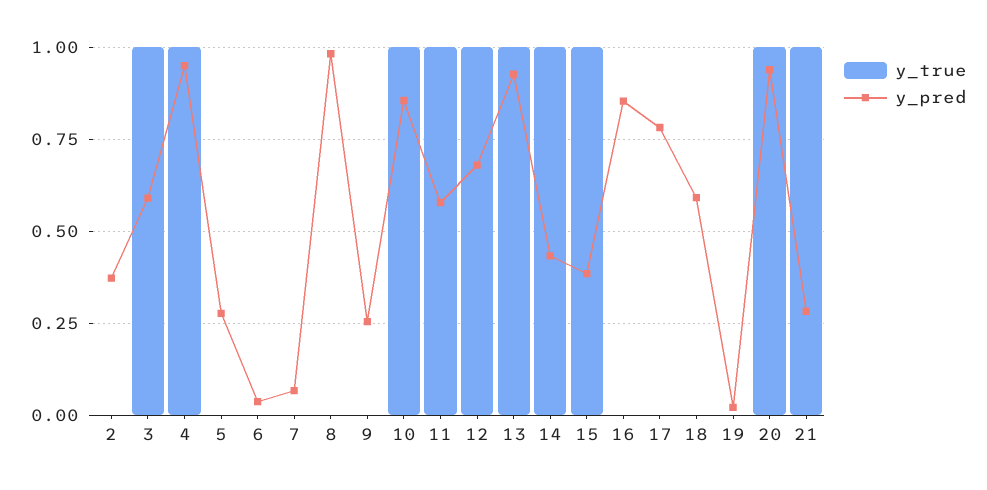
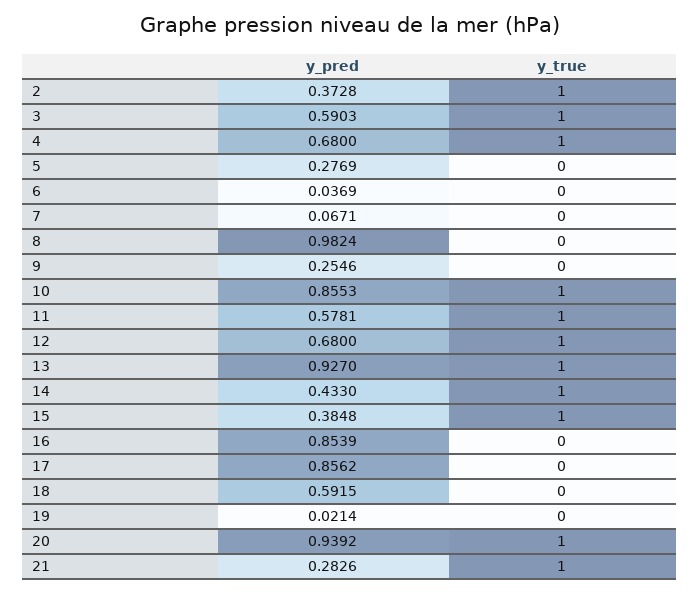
  {
    "y_true": {
-     "2": 0,
+     "2": 1,
      "3": 1,
      "4": 1,
      "5": 0,
      "6": 0,
      "7": 0,
      "8": 0,
      "9": 0,
      "10": 1,
      "11": 1,
      "12": 1,
      "13": 1,
      "14": 1,
      "15": 1,
      "16": 0,
      "17": 0,
      "18": 0,
      "19": 0,
      "20": 1,
      "21": 1
    },
    "y_pred": {
      "2": 0.3728,
      "3": 0.5903,
-     "4": 0.95,
+     "4": 0.68,
      "5": 0.2769,
      "6": 0.0369,
      "7": 0.0671,
      "8": 0.9824,
      "9": 0.2546,
      "10": 0.8553,
      "11": 0.5781,
      "12": 0.68,
      "13": 0.927,
      "14": 0.433,
      "15": 0.3848,
      "16": 0.8539,
-     "17": 0.775,
+     "17": 0.8562,
      "18": 0.5915,
      "19": 0.0214,
      "20": 0.9392,
      "21": 0.2826
    }
  }

